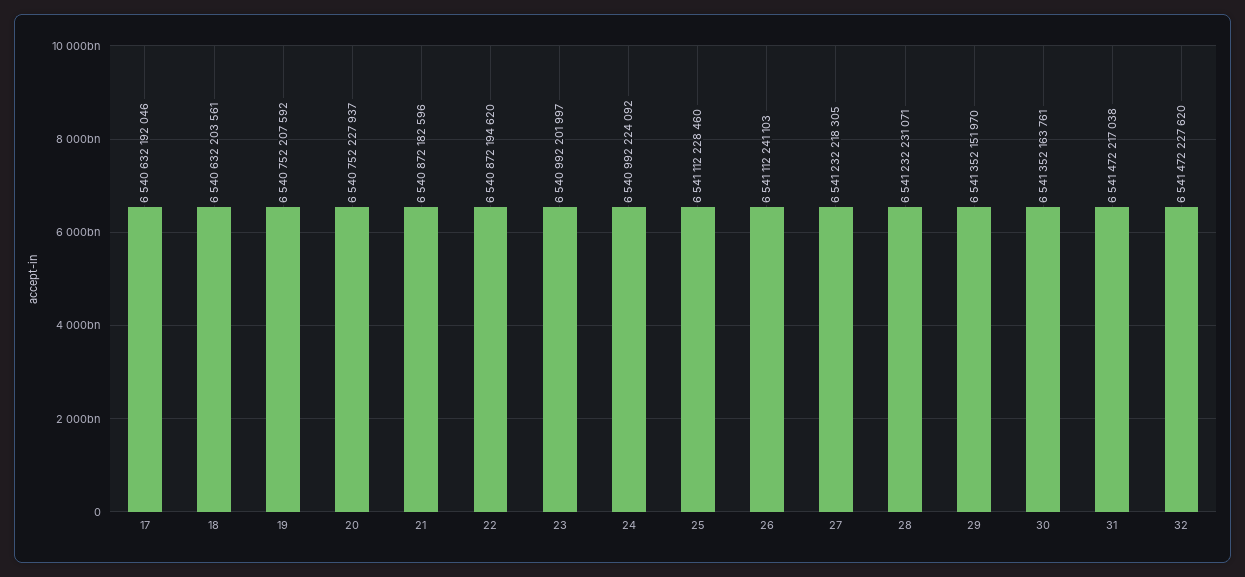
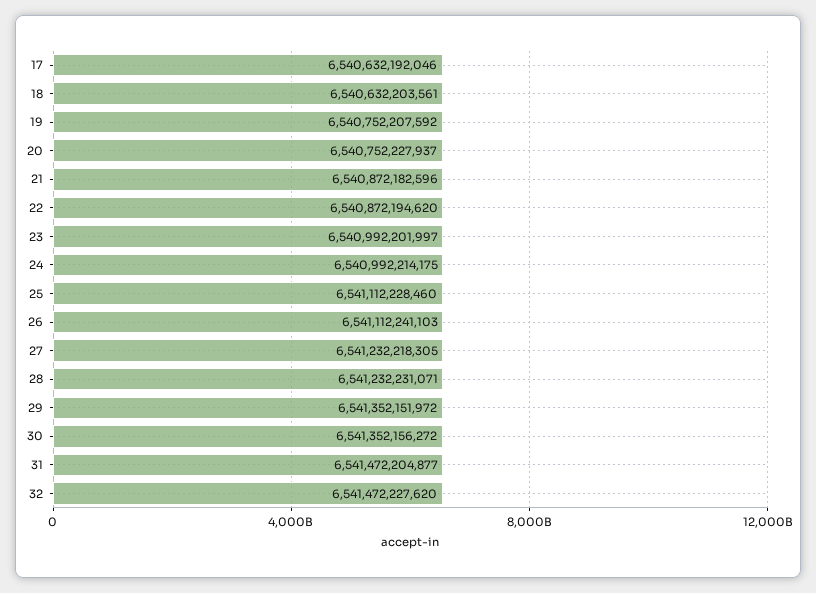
  {
    "17": 6540632192046,
    "18": 6540632203561,
    "19": 6540752207592,
    "20": 6540752227937,
    "21": 6540872182596,
    "22": 6540872194620,
    "23": 6540992201997,
-   "24": 6540992224092,
+   "24": 6540992214175,
    "25": 6541112228460,
    "26": 6541112241103,
    "27": 6541232218305,
    "28": 6541232231071,
-   "29": 6541352151970,
+   "29": 6541352151972,
-   "30": 6541352163761,
+   "30": 6541352156272,
-   "31": 6541472217038,
+   "31": 6541472204877,
    "32": 6541472227620
  }

